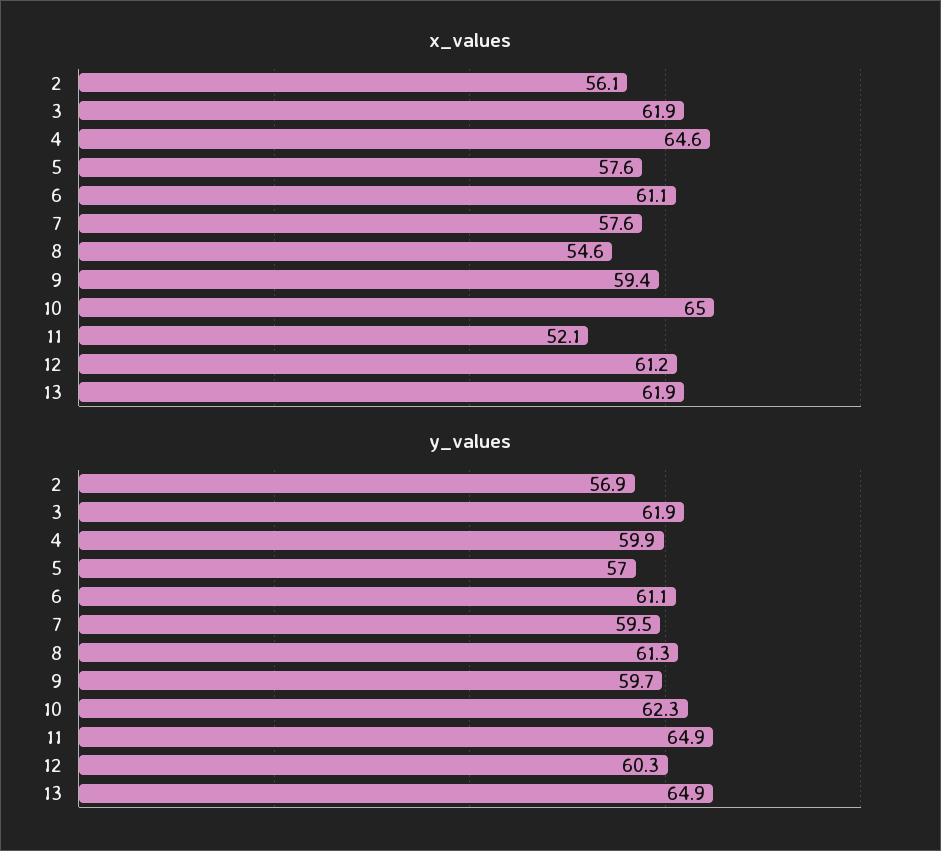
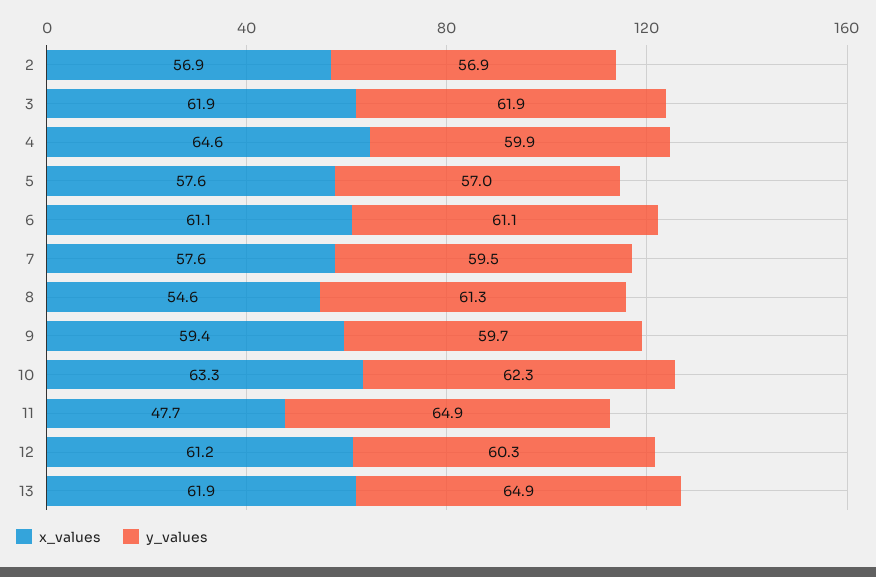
  {
    "x_values": {
-     "2": 56.1,
+     "2": 56.9,
      "3": 61.9,
      "4": 64.6,
      "5": 57.6,
      "6": 61.1,
      "7": 57.6,
      "8": 54.6,
      "9": 59.4,
-     "10": 65,
+     "10": 63.3,
-     "11": 52.1,
+     "11": 47.7,
      "12": 61.2,
      "13": 61.9
    },
    "y_values": {
      "2": 56.9,
      "3": 61.9,
      "4": 59.9,
      "5": 57,
      "6": 61.1,
      "7": 59.5,
      "8": 61.3,
      "9": 59.7,
      "10": 62.3,
      "11": 64.9,
      "12": 60.3,
      "13": 64.9
    }
  }

